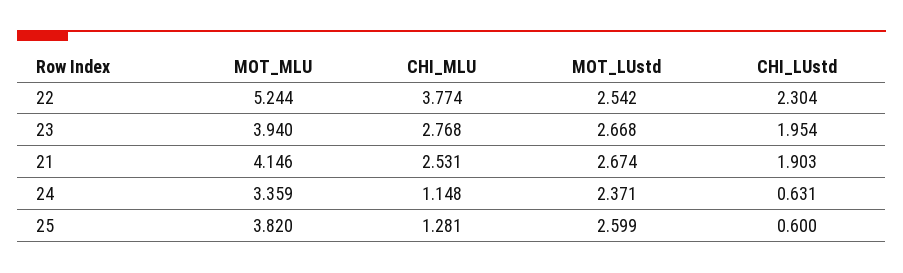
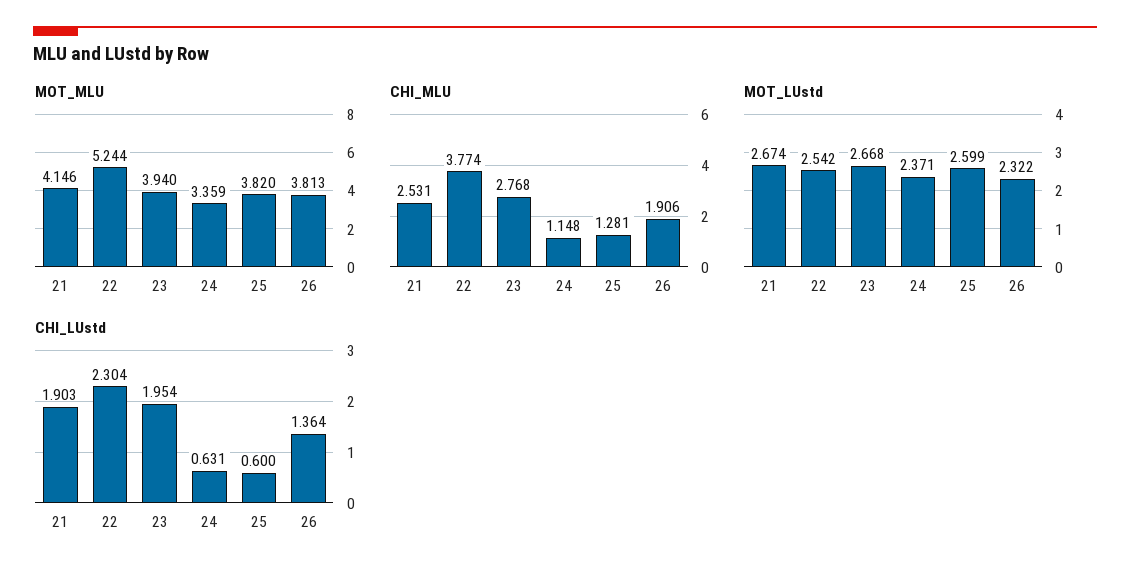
  {
    "MOT_MLU": {
      "22": 5.244,
      "23": 3.94,
      "21": 4.146,
      "24": 3.359,
-     "25": 3.82
+     "25": 3.82,
+     "26": 3.813
    },
    "CHI_MLU": {
      "22": 3.774,
      "23": 2.768,
      "21": 2.531,
      "24": 1.148,
-     "25": 1.281
+     "25": 1.281,
+     "26": 1.906
    },
    "MOT_LUstd": {
      "22": 2.542,
      "23": 2.668,
      "21": 2.674,
      "24": 2.371,
-     "25": 2.599
+     "25": 2.599,
+     "26": 2.322
    },
    "CHI_LUstd": {
      "22": 2.304,
      "23": 1.954,
      "21": 1.903,
      "24": 0.631,
-     "25": 0.6
+     "25": 0.6,
+     "26": 1.364
    }
  }

